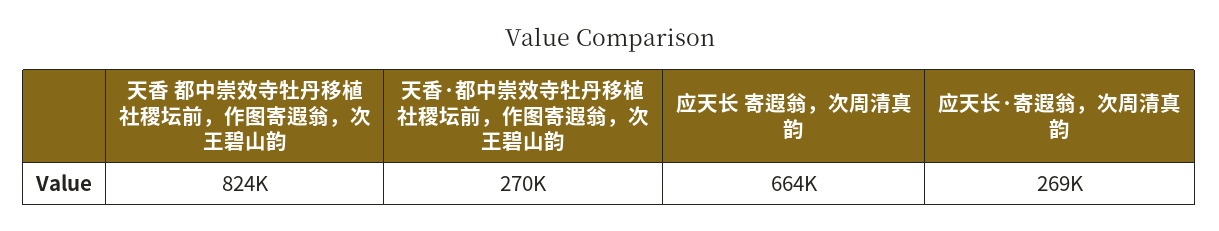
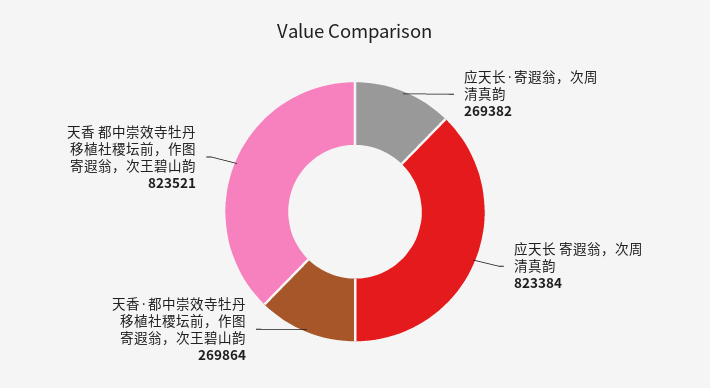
  {
    "天香 都中崇效寺牡丹移植社稷坛前，作图寄遐翁，次王碧山韵": 823521,
    "天香·都中崇效寺牡丹移植社稷坛前，作图寄遐翁，次王碧山韵": 269864,
-   "应天长 寄遐翁，次周清真韵": 664000,
+   "应天长 寄遐翁，次周清真韵": 823384,
    "应天长·寄遐翁，次周清真韵": 269382
  }

